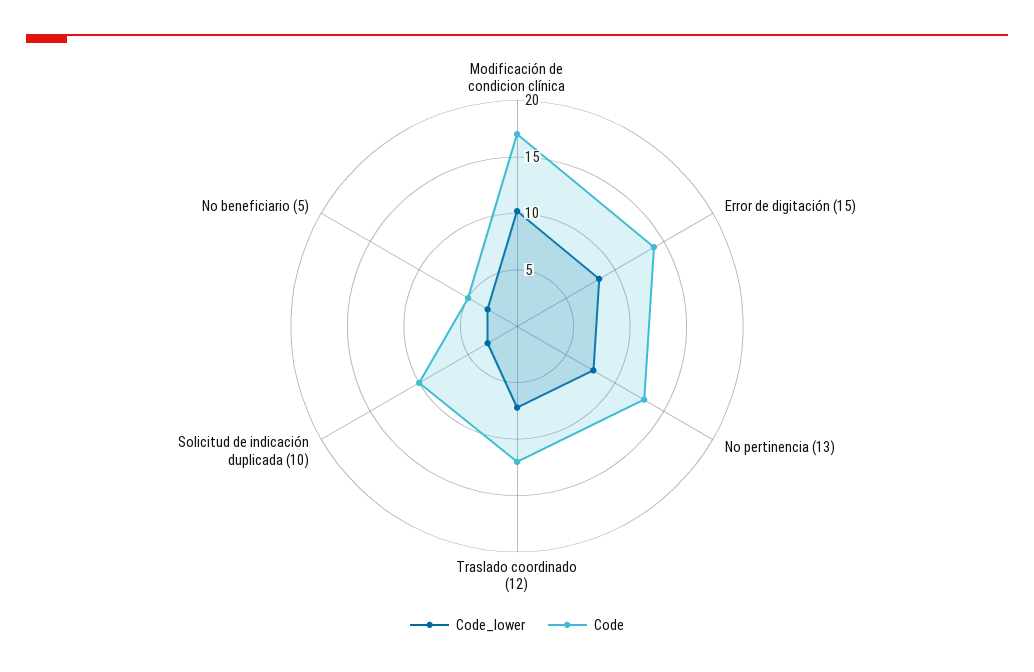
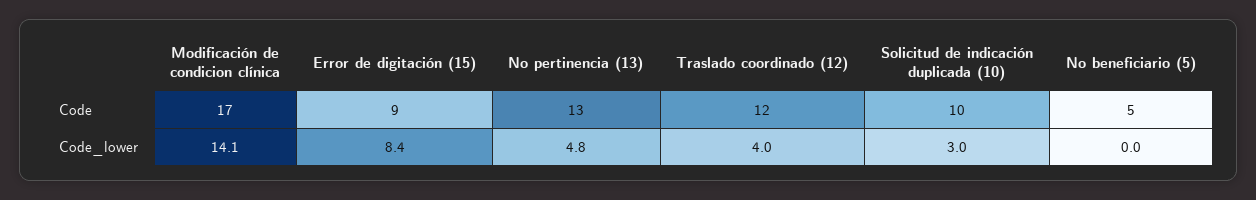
  {
    "Code_lower": {
-     "Modificación de condicion clínica": 10,
+     "Modificación de condicion clínica": 14.1,
      "Error de digitación (15)": 8.4,
-     "No pertinencia (13)": 8,
+     "No pertinencia (13)": 4.8,
-     "Traslado coordinado (12)": 7,
+     "Traslado coordinado (12)": 4,
      "Solicitud de indicación duplicada (10)": 3,
-     "No beneficiario (5)": 3
+     "No beneficiario (5)": 0
    },
    "Code": {
      "Modificación de condicion clínica": 17,
-     "Error de digitación (15)": 14,
+     "Error de digitación (15)": 9,
      "No pertinencia (13)": 13,
      "Traslado coordinado (12)": 12,
      "Solicitud de indicación duplicada (10)": 10,
      "No beneficiario (5)": 5
    }
  }

